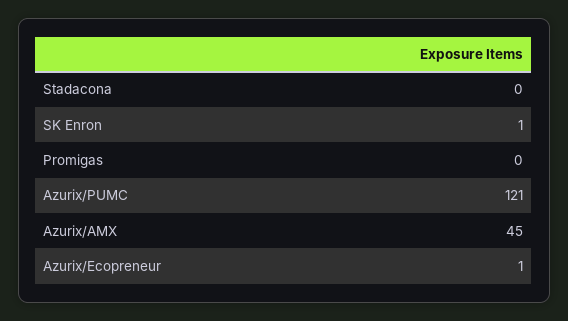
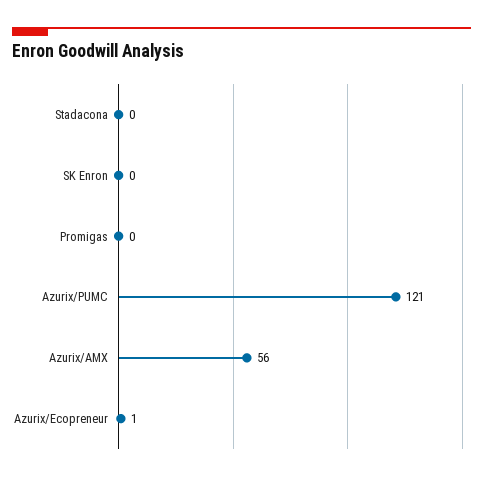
  {
    "Stadacona": 0,
-   "SK Enron": 1,
+   "SK Enron": 0,
    "Promigas": 0,
    "Azurix/PUMC": 121,
-   "Azurix/AMX": 45,
+   "Azurix/AMX": 56,
    "Azurix/Ecopreneur": 1
  }

